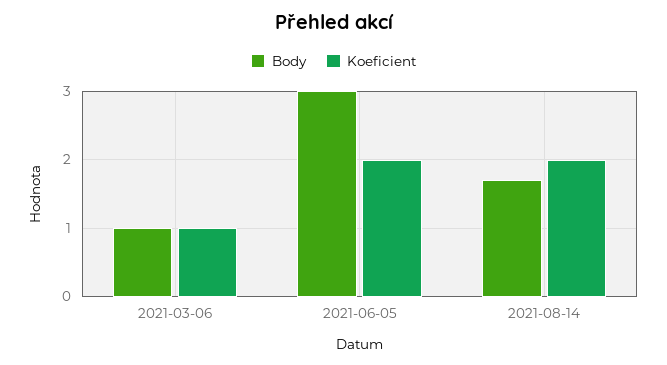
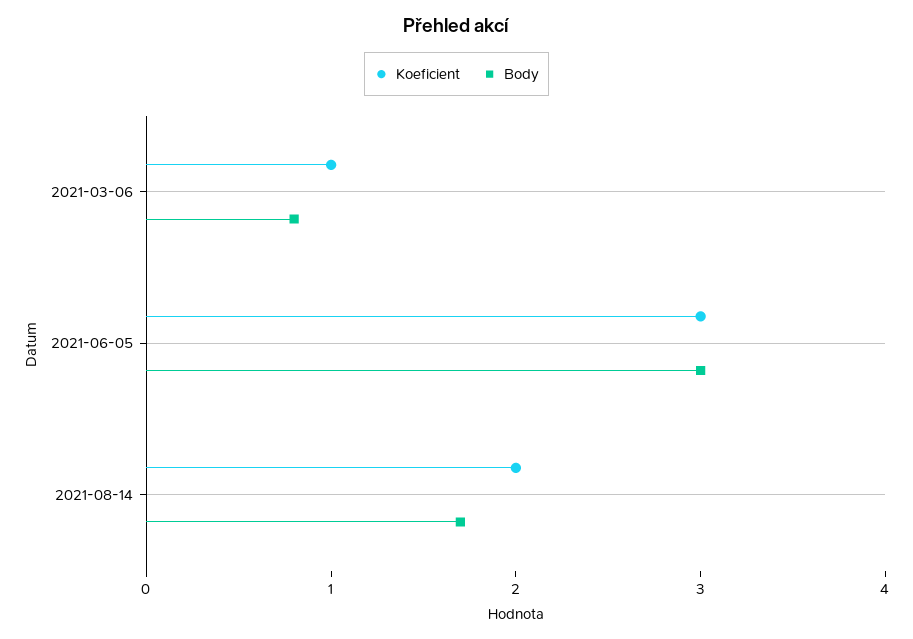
  {
    "Body": {
-     "2021-03-06": 1,
+     "2021-03-06": 0.8,
      "2021-06-05": 3,
      "2021-08-14": 1.7
    },
    "Koeficient": {
      "2021-03-06": 1,
-     "2021-06-05": 2,
+     "2021-06-05": 3,
      "2021-08-14": 2
    }
  }

